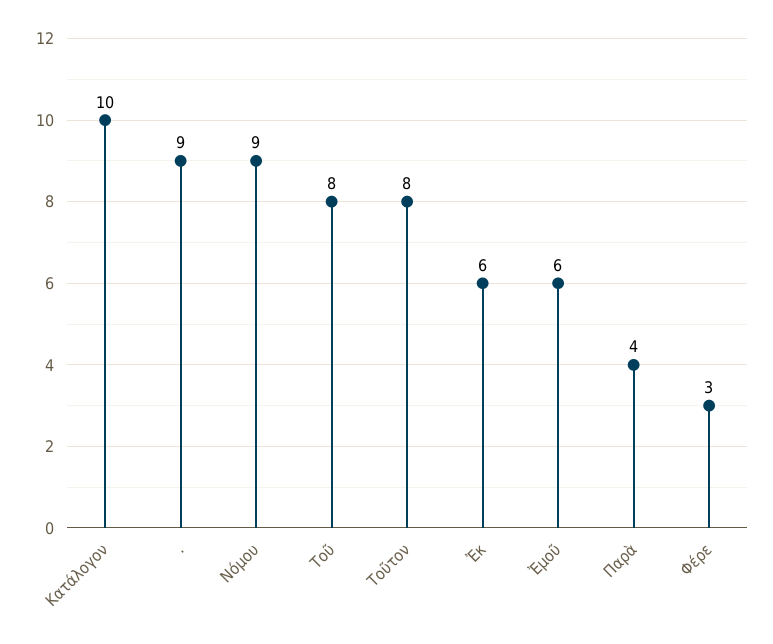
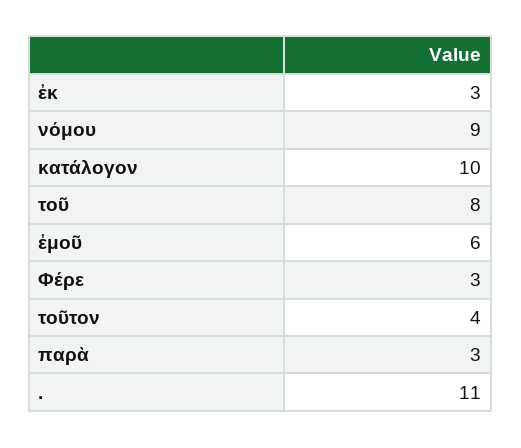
  {
    "Κατάλογον": 10,
-   ".": 9,
+   ".": 11,
    "Νόμου": 9,
    "Τοῦ": 8,
-   "Τοῦτον": 8,
+   "Τοῦτον": 4,
-   "Ἐκ": 6,
+   "Ἐκ": 3,
    "Ἐμοῦ": 6,
-   "Παρὰ": 4,
+   "Παρὰ": 3,
    "Φέρε": 3
  }

